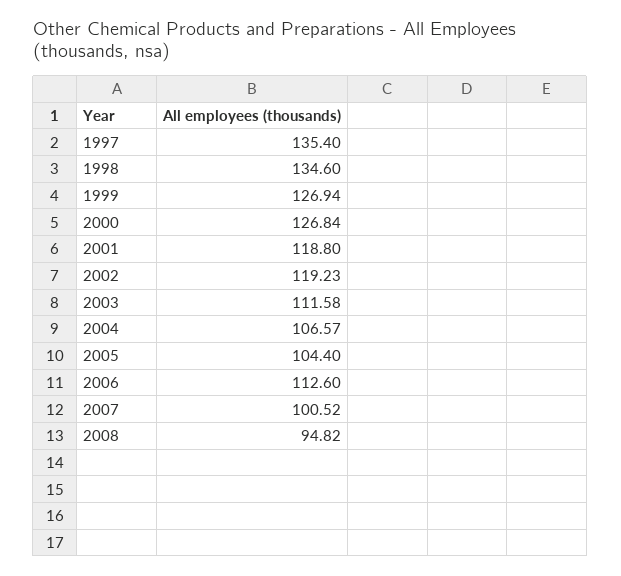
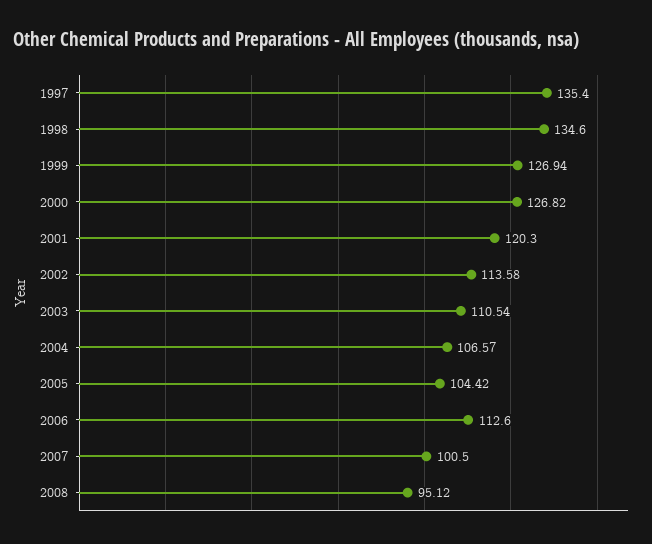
  {
    "1997": 135.4,
    "1998": 134.6,
    "1999": 126.94,
-   "2000": 126.84,
+   "2000": 126.82,
-   "2001": 118.8,
+   "2001": 120.3,
-   "2002": 119.23,
+   "2002": 113.58,
-   "2003": 111.58,
+   "2003": 110.54,
    "2004": 106.57,
-   "2005": 104.4,
+   "2005": 104.42,
    "2006": 112.6,
-   "2007": 100.52,
+   "2007": 100.5,
-   "2008": 94.82
+   "2008": 95.12
  }

